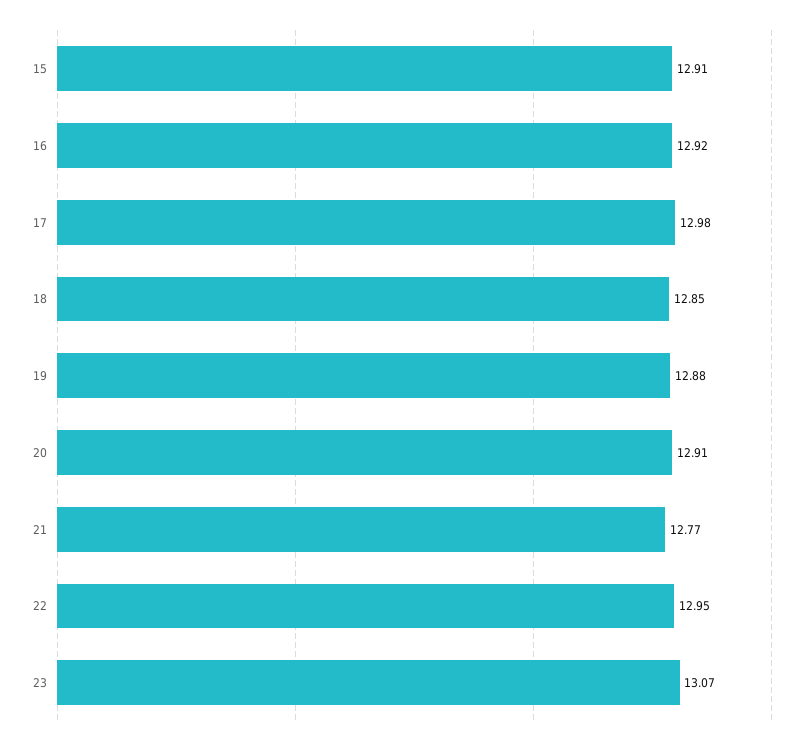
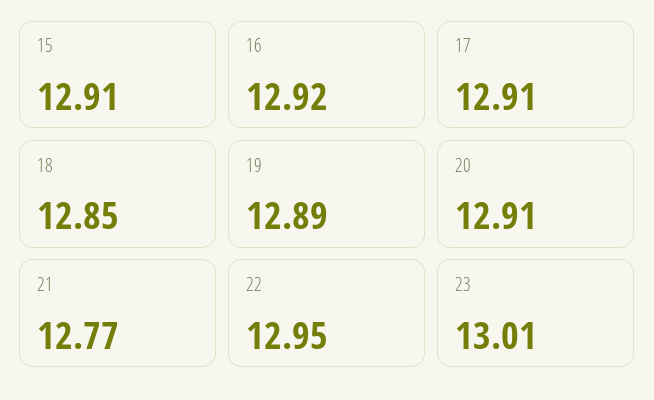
  {
    "15": 12.91,
    "16": 12.92,
-   "17": 12.98,
+   "17": 12.91,
    "18": 12.85,
-   "19": 12.88,
+   "19": 12.89,
    "20": 12.91,
    "21": 12.77,
    "22": 12.95,
-   "23": 13.07
+   "23": 13.01
  }

